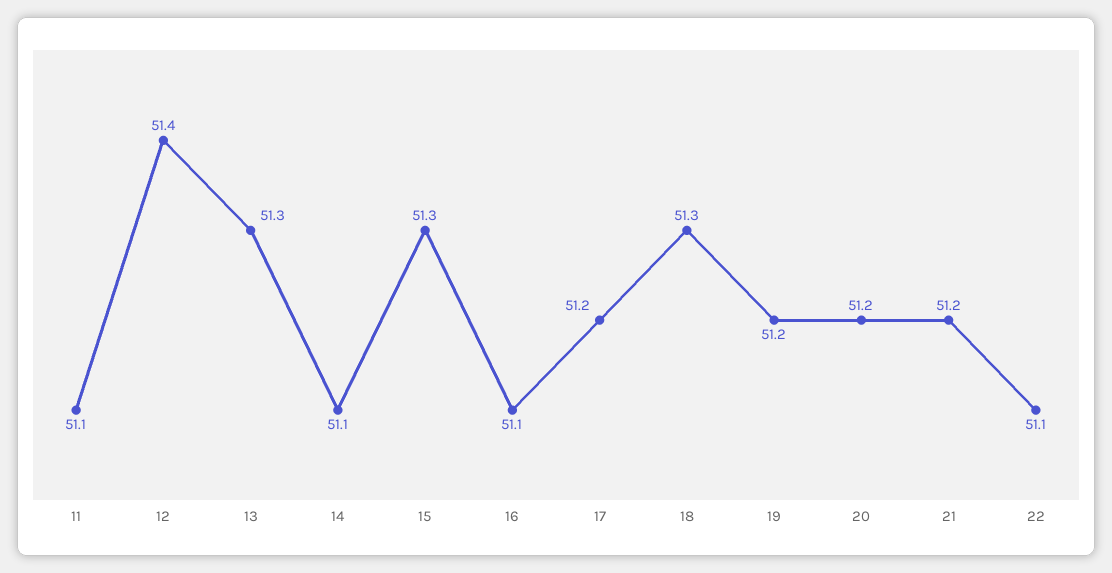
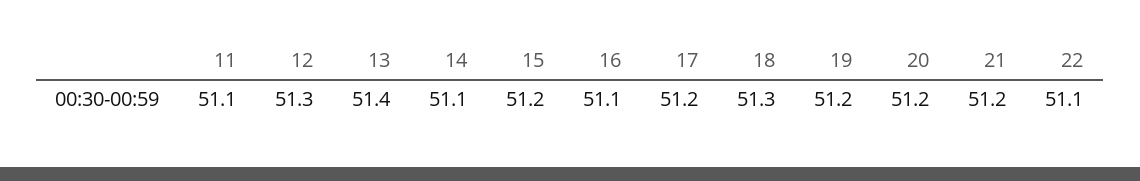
  {
    "11": 51.1,
-   "12": 51.4,
+   "12": 51.3,
-   "13": 51.3,
+   "13": 51.4,
    "14": 51.1,
-   "15": 51.3,
+   "15": 51.2,
    "16": 51.1,
    "17": 51.2,
    "18": 51.3,
    "19": 51.2,
    "20": 51.2,
    "21": 51.2,
    "22": 51.1
  }

